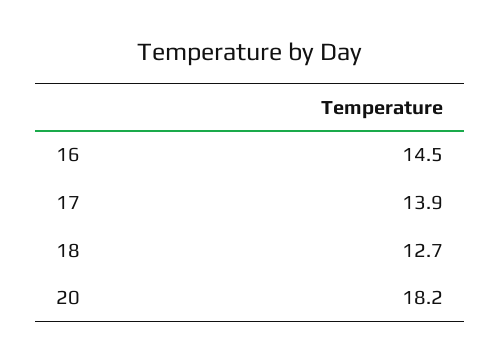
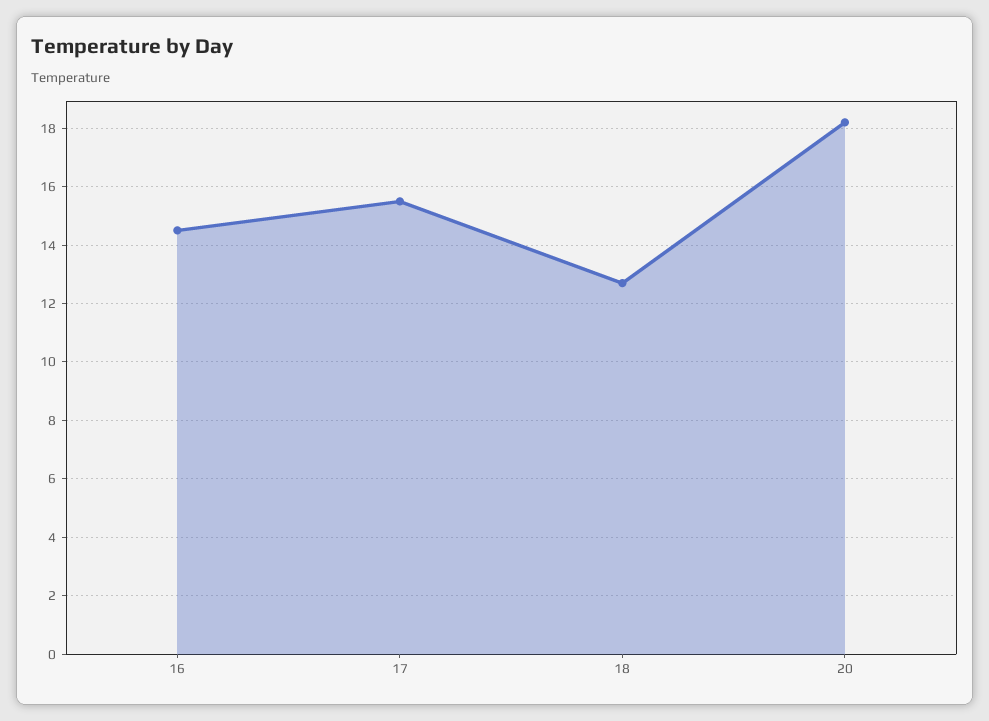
  {
    "16": 14.5,
-   "17": 13.9,
+   "17": 15.5,
    "18": 12.7,
    "20": 18.2
  }

